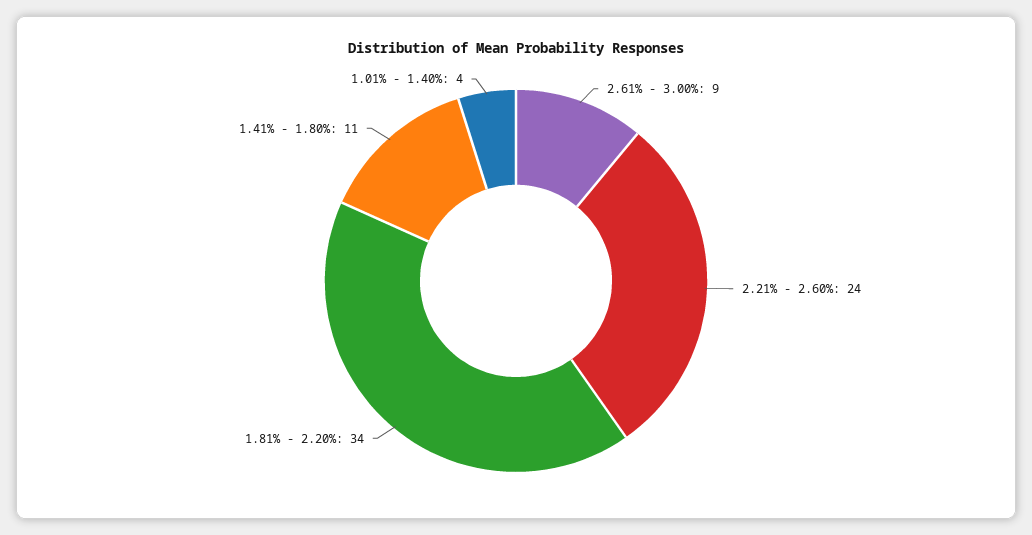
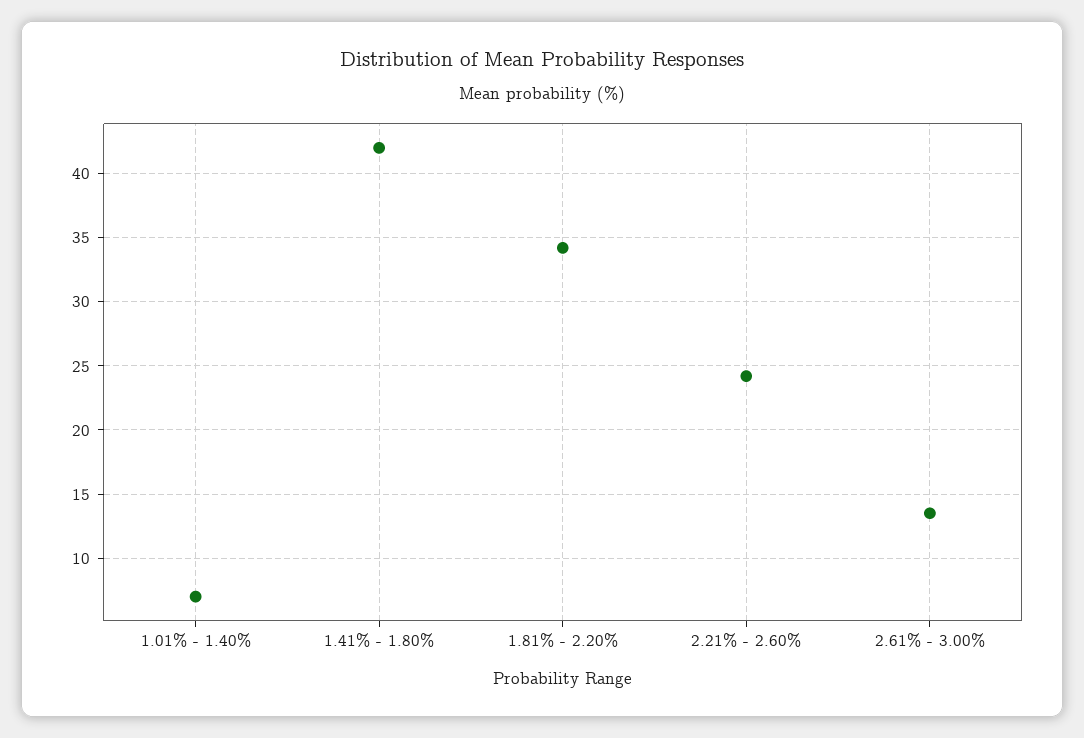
  {
-   "2.61% - 3.00%": 9,
+   "2.61% - 3.00%": 13.5,
    "2.21% - 2.60%": 24,
    "1.81% - 2.20%": 34,
-   "1.41% - 1.80%": 11,
+   "1.41% - 1.80%": 42,
-   "1.01% - 1.40%": 4
+   "1.01% - 1.40%": 7
  }

